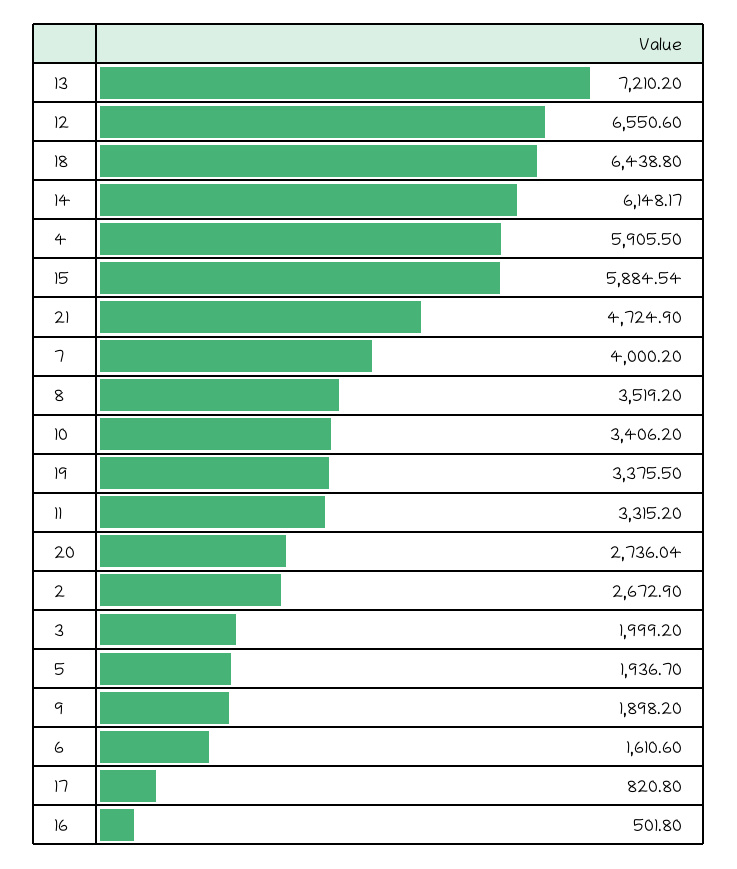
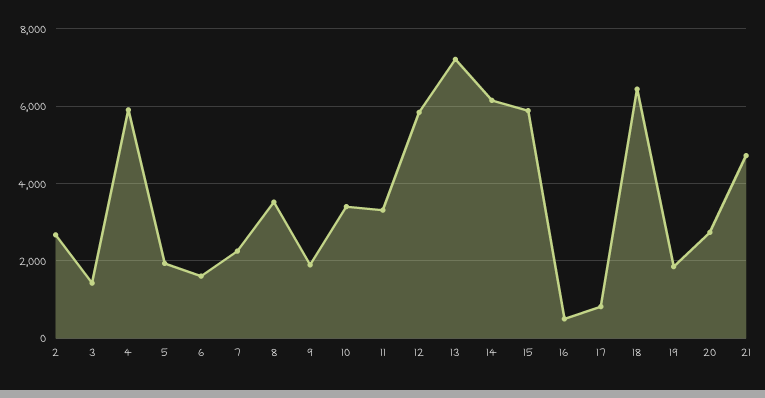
  {
    "13": 7210.2,
-   "12": 6550.6,
+   "12": 5800,
    "18": 6438.8,
    "14": 6148.17,
    "4": 5905.5,
    "15": 5884.54,
    "21": 4724.9,
-   "7": 4000.2,
+   "7": 2200,
    "8": 3519.2,
    "10": 3406.2,
-   "19": 3375.5,
+   "19": 1800,
    "11": 3315.2,
    "20": 2736.04,
    "2": 2672.9,
-   "3": 1999.2,
+   "3": 1400,
    "5": 1936.7,
    "9": 1898.2,
    "6": 1610.6,
    "17": 820.8,
    "16": 501.8
  }

